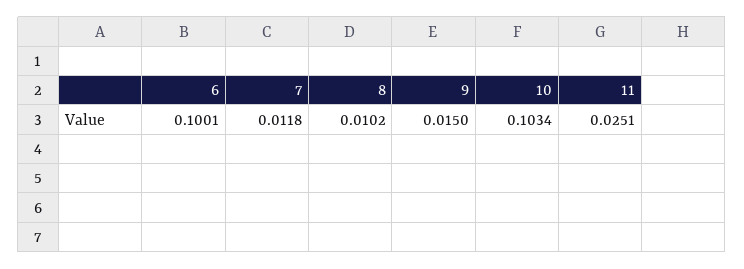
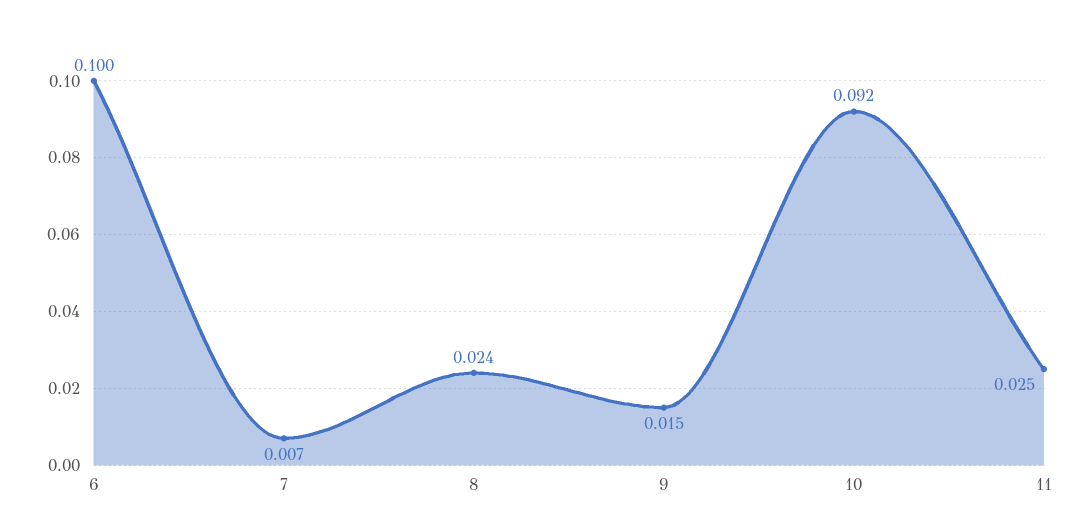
  {
    "6": 0.1001,
-   "7": 0.0118,
+   "7": 0.007,
-   "8": 0.0102,
+   "8": 0.024,
    "9": 0.015,
-   "10": 0.1034,
+   "10": 0.092,
    "11": 0.0251
  }

